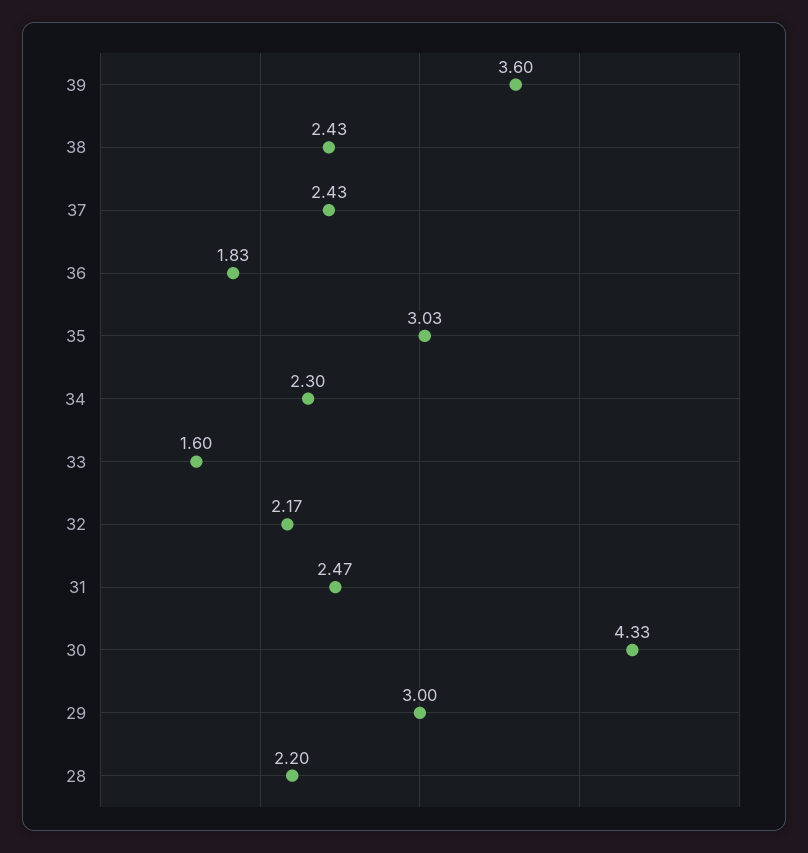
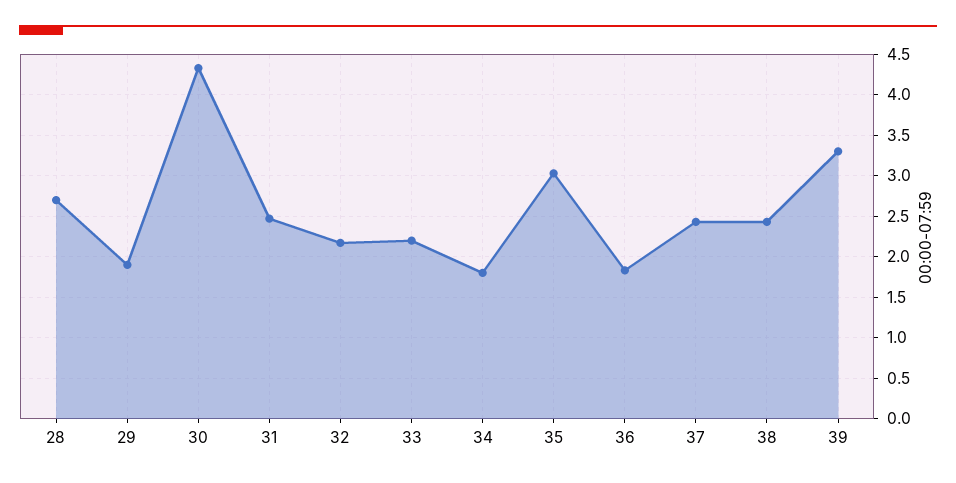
  {
-   "39": 3.6,
+   "39": 3.3,
    "38": 2.43,
    "37": 2.43,
    "36": 1.83,
    "35": 3.03,
-   "34": 2.3,
+   "34": 1.8,
-   "33": 1.6,
+   "33": 2.2,
    "32": 2.17,
    "31": 2.47,
    "30": 4.33,
-   "29": 3,
+   "29": 1.9,
-   "28": 2.2
+   "28": 2.7
  }

